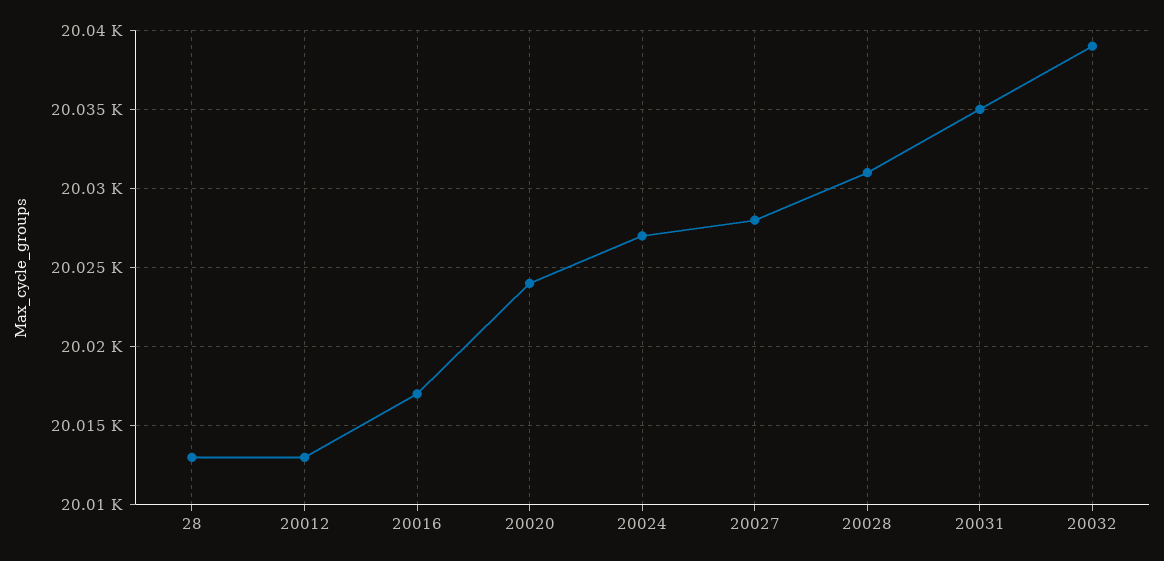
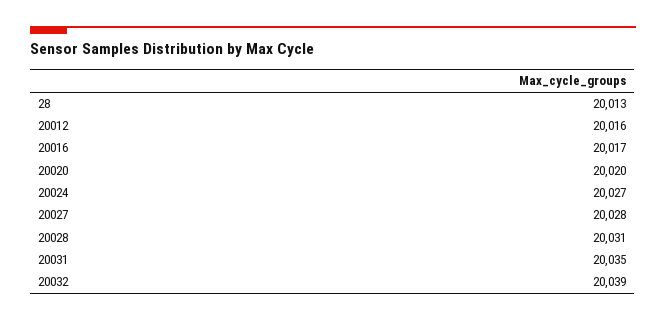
  {
    "28": 20013,
-   "20012": 20013,
+   "20012": 20016,
    "20016": 20017,
-   "20020": 20024,
+   "20020": 20020,
    "20024": 20027,
    "20027": 20028,
    "20028": 20031,
    "20031": 20035,
    "20032": 20039
  }

